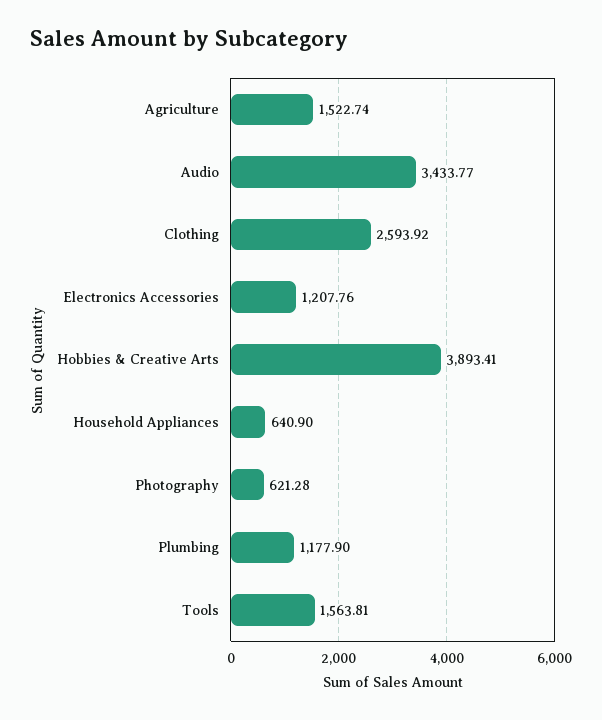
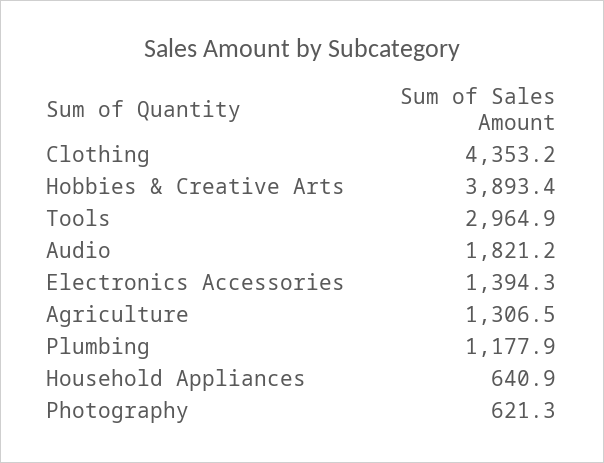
  {
-   "Agriculture": 1522.74,
+   "Agriculture": 1306.5,
-   "Audio": 3433.77,
+   "Audio": 1821.2,
-   "Clothing": 2593.92,
+   "Clothing": 4353.2,
-   "Electronics Accessories": 1207.76,
+   "Electronics Accessories": 1394.3,
    "Hobbies & Creative Arts": 3893.41,
    "Household Appliances": 640.9,
    "Photography": 621.28,
    "Plumbing": 1177.9,
-   "Tools": 1563.81
+   "Tools": 2964.9
  }

